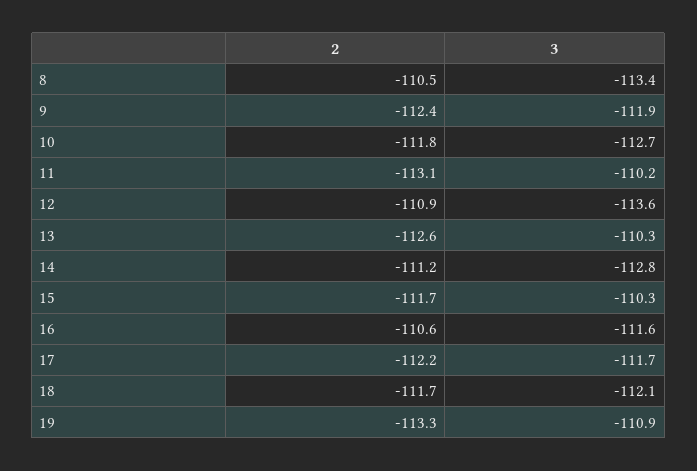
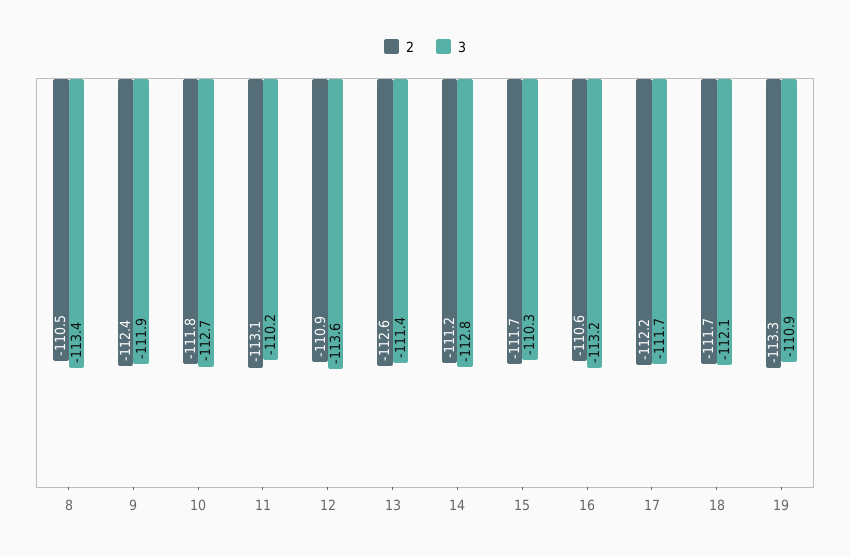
  {
    "2": {
      "8": -110.5,
      "9": -112.4,
      "10": -111.8,
      "11": -113.1,
      "12": -110.9,
      "13": -112.6,
      "14": -111.2,
      "15": -111.7,
      "16": -110.6,
      "17": -112.2,
      "18": -111.7,
      "19": -113.3
    },
    "3": {
      "8": -113.4,
      "9": -111.9,
      "10": -112.7,
      "11": -110.2,
      "12": -113.6,
-     "13": -110.3,
+     "13": -111.4,
      "14": -112.8,
      "15": -110.3,
-     "16": -111.6,
+     "16": -113.2,
      "17": -111.7,
      "18": -112.1,
      "19": -110.9
    }
  }

